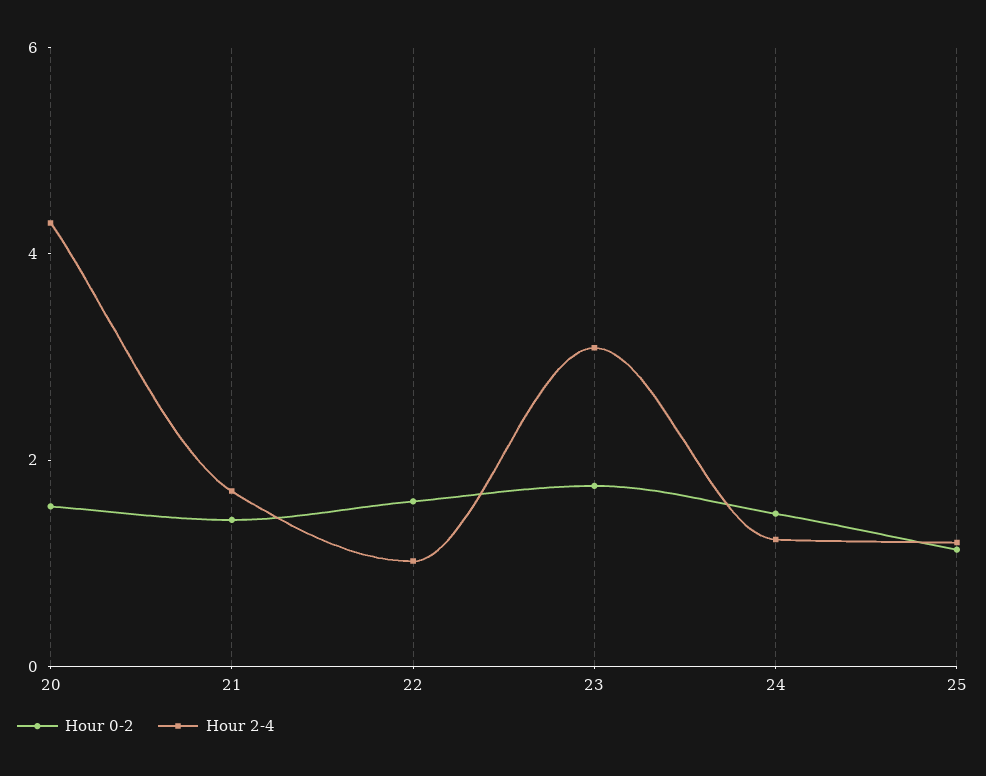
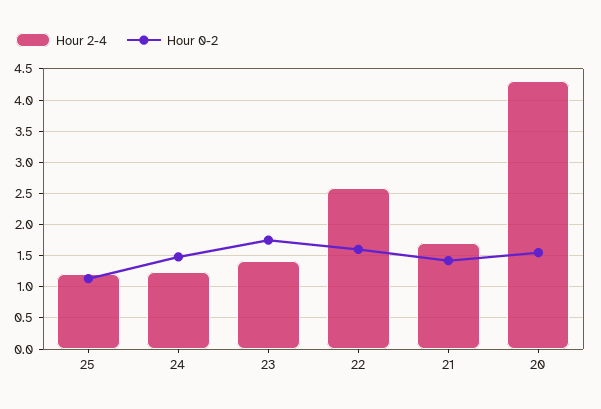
  {
    "Hour 0-2": {
      "20": 1.6,
      "21": 1.4,
      "22": 1.6,
      "23": 1.8,
      "24": 1.5,
      "25": 1.1
    },
    "Hour 2-4": {
      "20": 4.3,
      "21": 1.7,
-     "22": 1,
+     "22": 2.6,
-     "23": 3,
+     "23": 1.4,
      "24": 1.2,
      "25": 1.2
    }
  }

